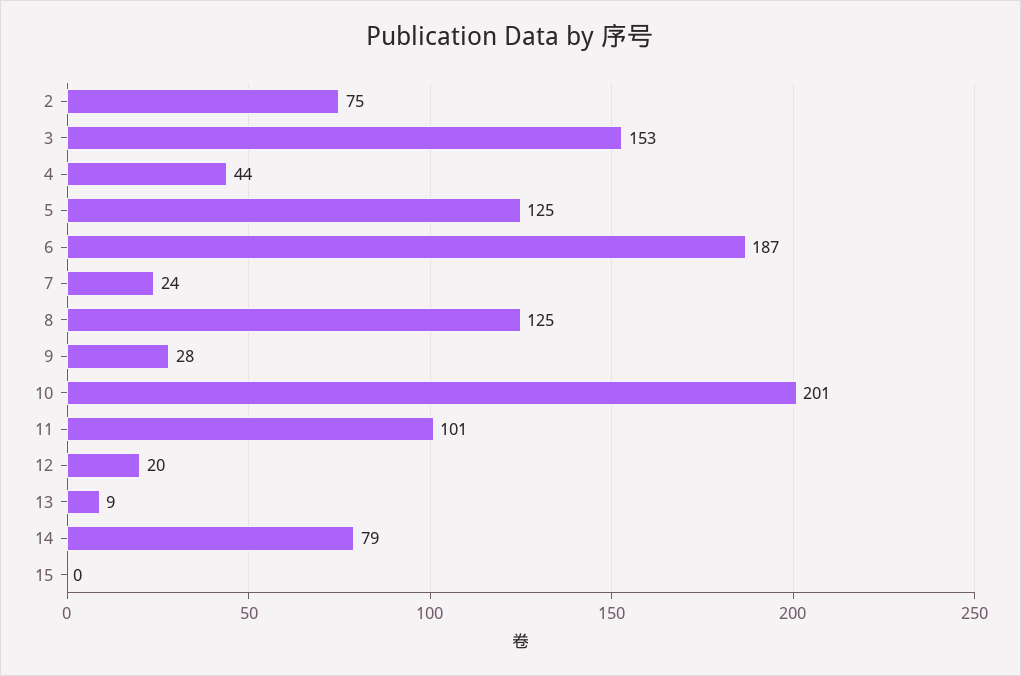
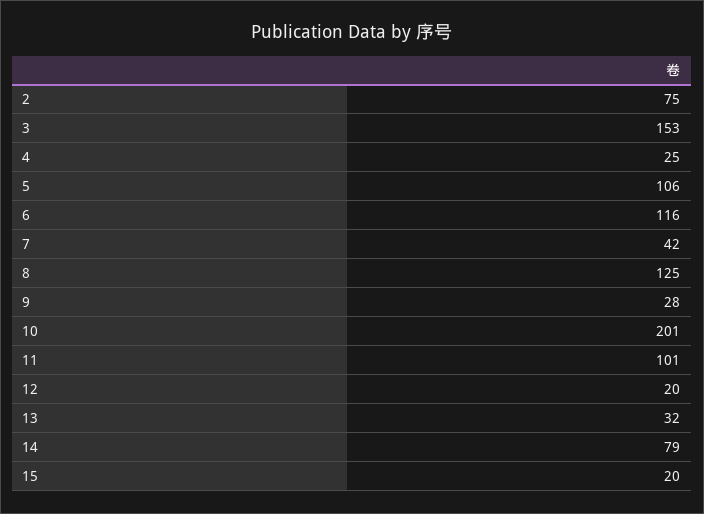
  {
    "2": 75,
    "3": 153,
-   "4": 44,
+   "4": 25,
-   "5": 125,
+   "5": 106,
-   "6": 187,
+   "6": 116,
-   "7": 24,
+   "7": 42,
    "8": 125,
    "9": 28,
    "10": 201,
    "11": 101,
    "12": 20,
-   "13": 9,
+   "13": 32,
    "14": 79,
-   "15": 0
+   "15": 20
  }

